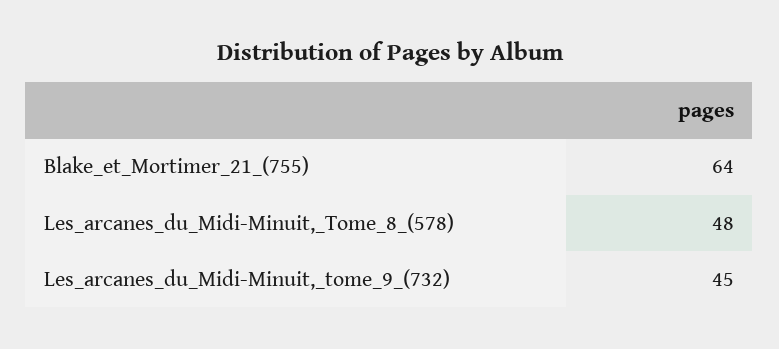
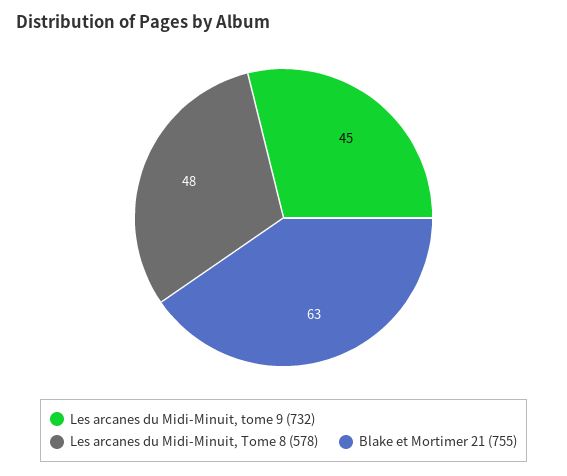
  {
-   "Blake_et_Mortimer_21_(755)": 64,
+   "Blake_et_Mortimer_21_(755)": 63,
    "Les_arcanes_du_Midi-Minuit,_Tome_8_(578)": 48,
    "Les_arcanes_du_Midi-Minuit,_tome_9_(732)": 45
  }

